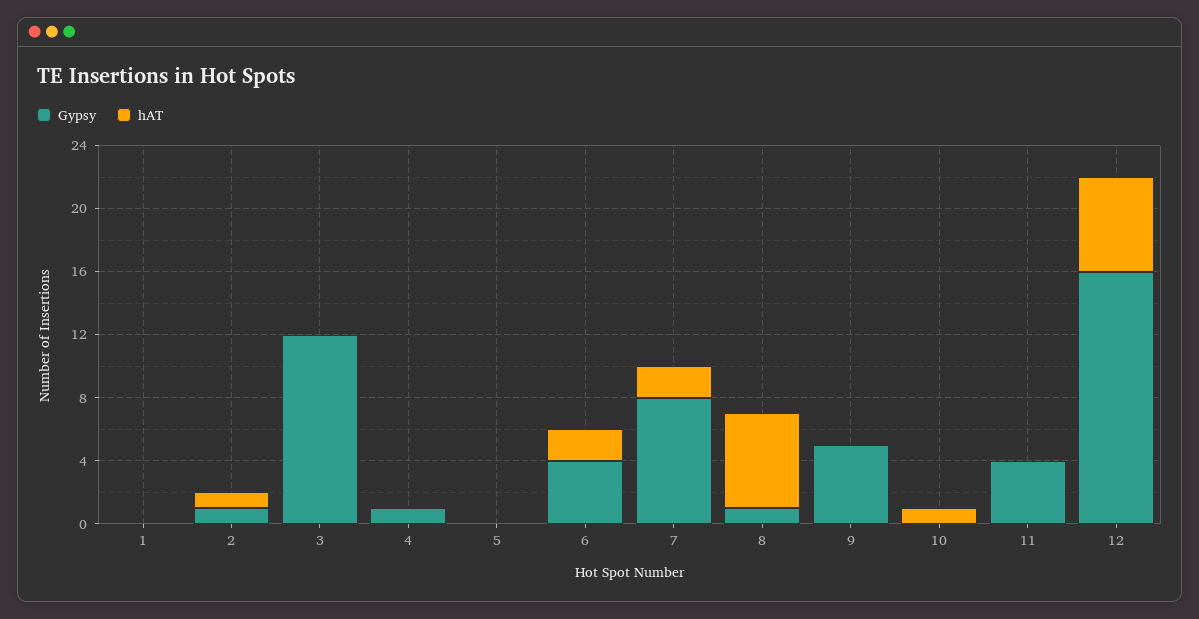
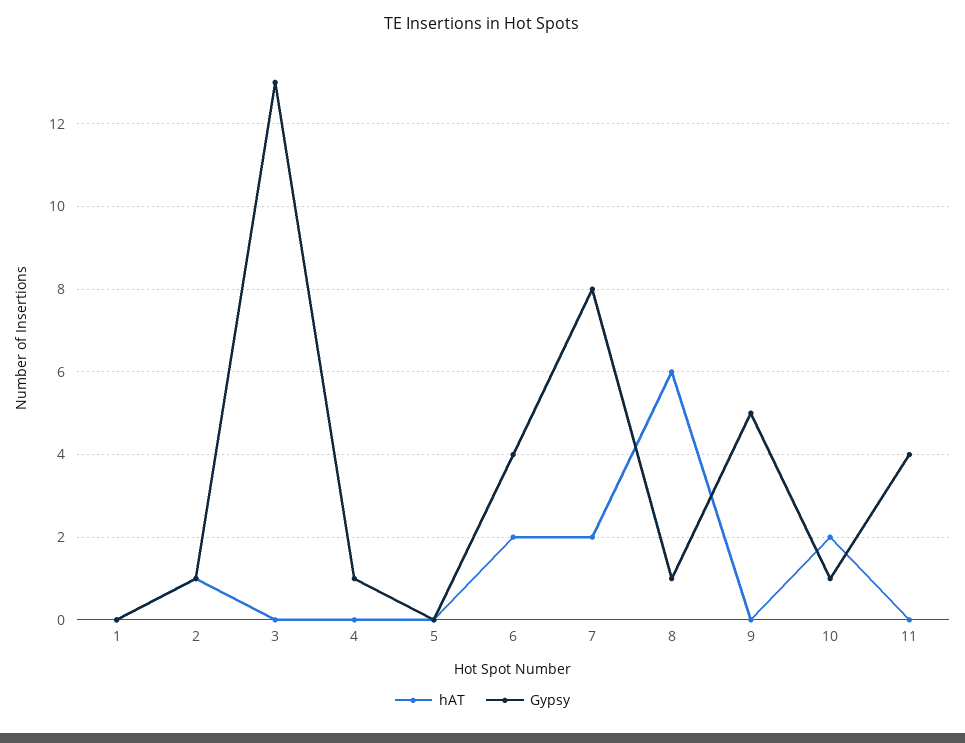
  {
    "Gypsy": {
      "1": 0,
      "2": 1,
-     "3": 12,
+     "3": 13,
      "4": 1,
      "5": 0,
      "6": 4,
      "7": 8,
      "8": 1,
      "9": 5,
-     "10": 0,
+     "10": 1,
-     "11": 4,
+     "11": 4
-     "12": 16
    },
    "hAT": {
      "1": 0,
      "2": 1,
      "3": 0,
      "4": 0,
      "5": 0,
      "6": 2,
      "7": 2,
      "8": 6,
      "9": 0,
-     "10": 1,
+     "10": 2,
-     "11": 0,
+     "11": 0
-     "12": 6
    }
  }

